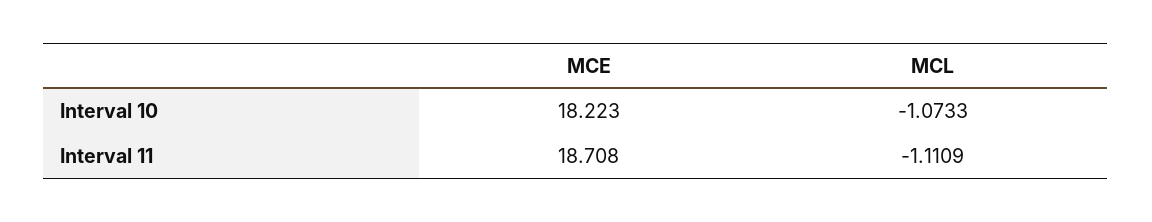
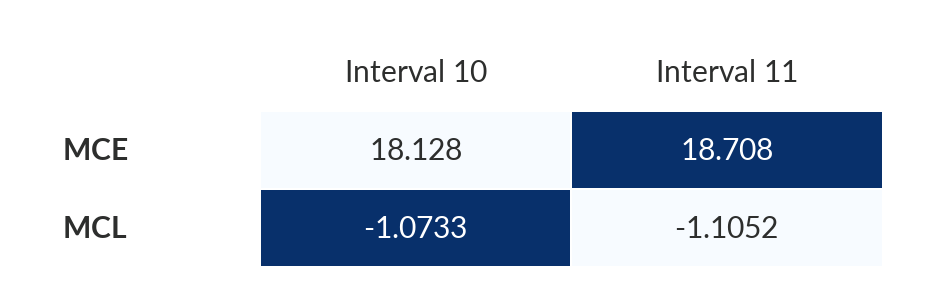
  {
    "MCE": {
-     "Interval 10": 18.223,
+     "Interval 10": 18.128,
      "Interval 11": 18.708
    },
    "MCL": {
      "Interval 10": -1.0733,
-     "Interval 11": -1.1109
+     "Interval 11": -1.1052
    }
  }

